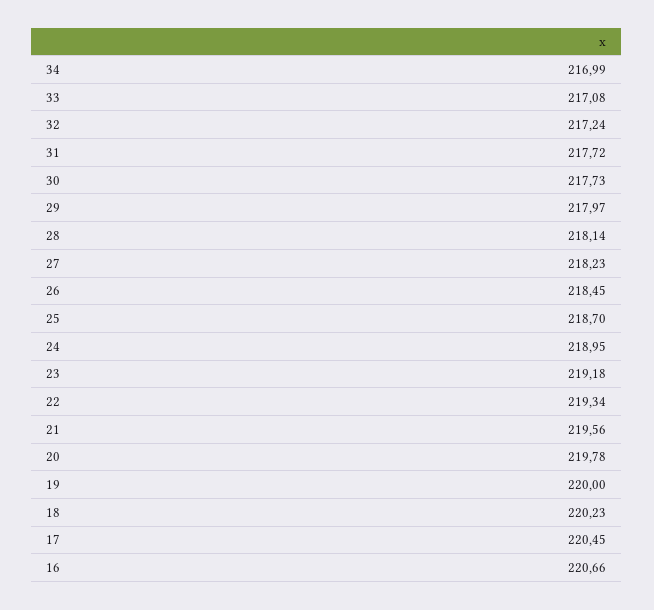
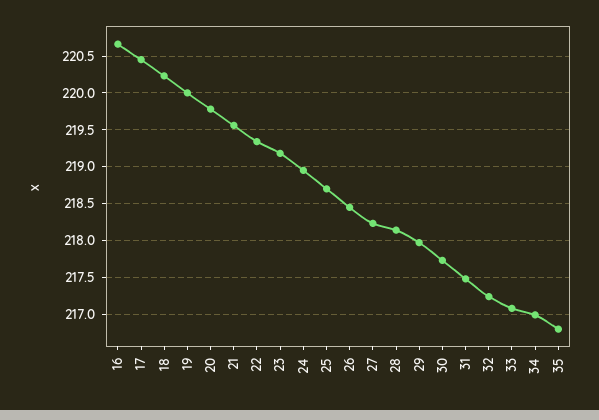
  {
    "34": 216.99,
    "33": 217.08,
    "32": 217.24,
-   "31": 217.72,
+   "31": 217.5,
    "30": 217.73,
    "29": 217.97,
    "28": 218.14,
    "27": 218.23,
    "26": 218.45,
    "25": 218.7,
    "24": 218.95,
    "23": 219.18,
    "22": 219.34,
    "21": 219.56,
    "20": 219.78,
    "19": 220,
    "18": 220.23,
    "17": 220.45,
-   "16": 220.66
+   "16": 220.66,
+   "35": 216.8
  }

